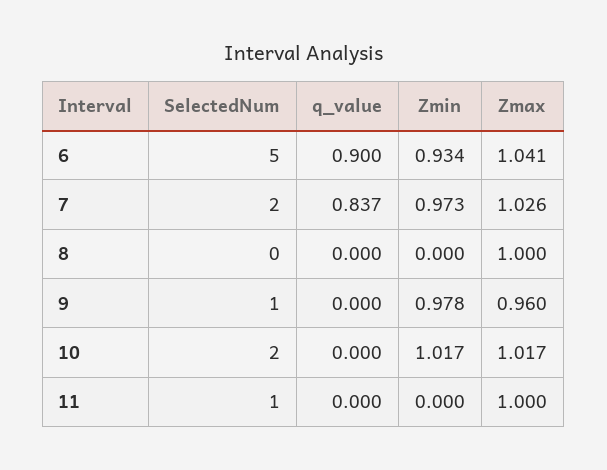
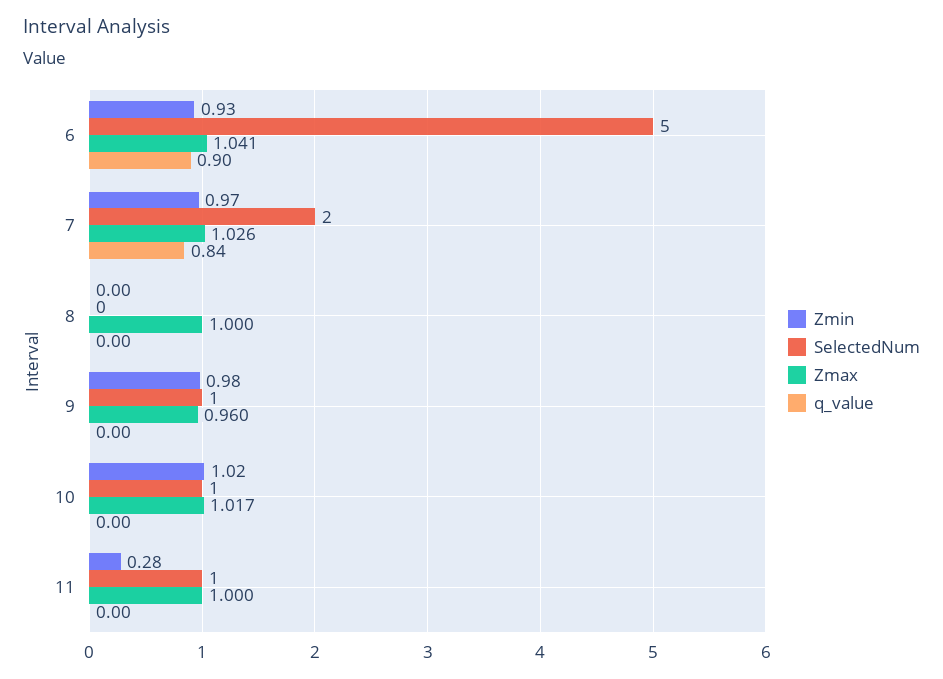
  {
    "SelectedNum": {
      "6": 5,
      "7": 2,
      "8": 0,
      "9": 1,
-     "10": 2,
+     "10": 1,
      "11": 1
    },
    "q_value": {
      "6": 0.9,
      "7": 0.837,
      "8": 0,
      "9": 0,
      "10": 0,
      "11": 0
    },
    "Zmin": {
      "6": 0.934,
      "7": 0.973,
      "8": 0,
      "9": 0.978,
      "10": 1.017,
-     "11": 0
+     "11": 0.28
    },
    "Zmax": {
      "6": 1.041,
      "7": 1.026,
      "8": 1,
      "9": 0.96,
      "10": 1.017,
      "11": 1
    }
  }

